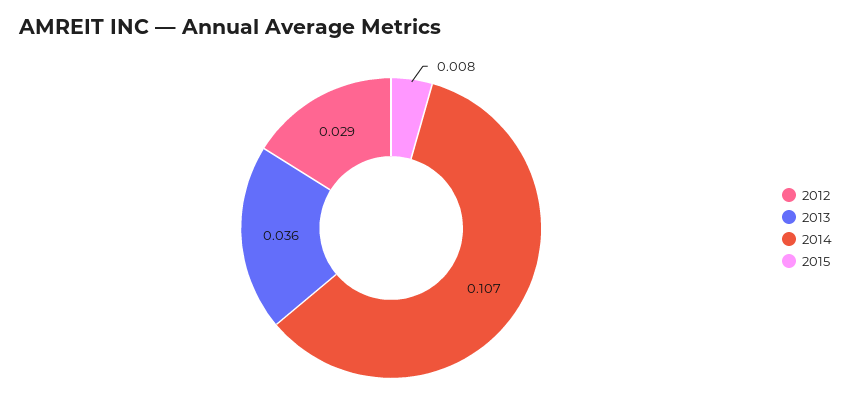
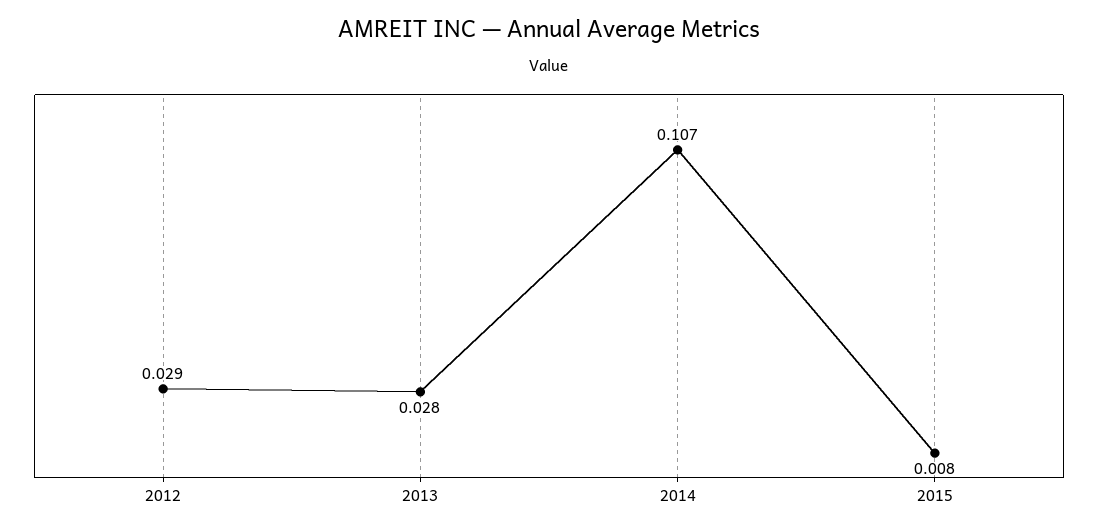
  {
    "2012": 0.029,
-   "2013": 0.036,
+   "2013": 0.028,
    "2014": 0.107,
    "2015": 0.008
  }

